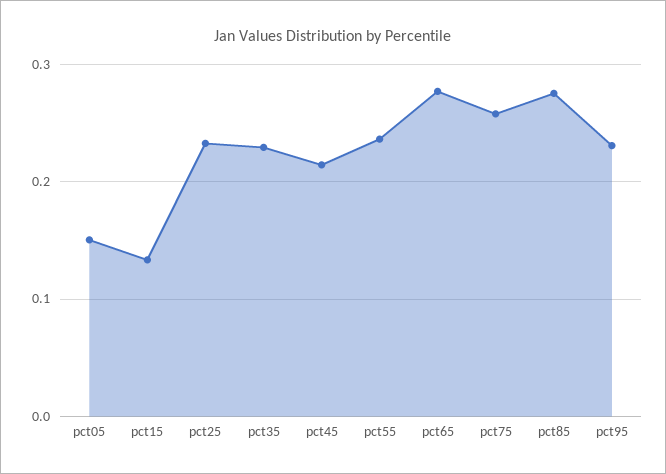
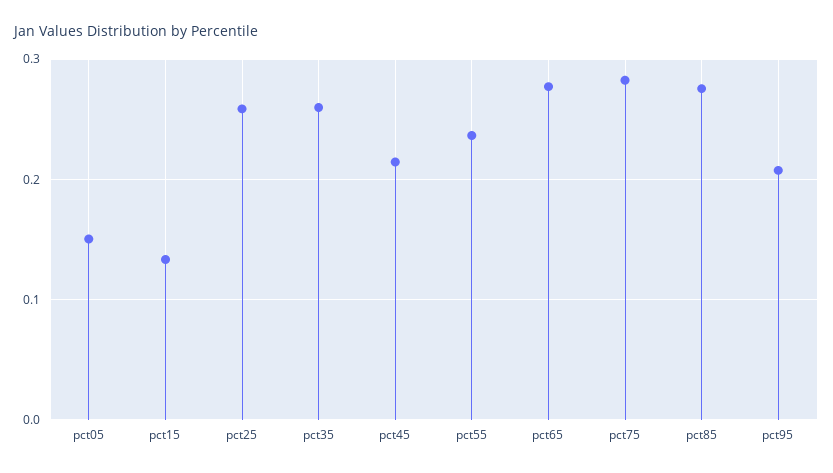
  {
    "pct05": 0.15,
    "pct15": 0.13,
-   "pct25": 0.23,
+   "pct25": 0.26,
-   "pct35": 0.23,
+   "pct35": 0.26,
    "pct45": 0.21,
    "pct55": 0.24,
    "pct65": 0.28,
-   "pct75": 0.26,
+   "pct75": 0.28,
    "pct85": 0.28,
-   "pct95": 0.23
+   "pct95": 0.21
  }

